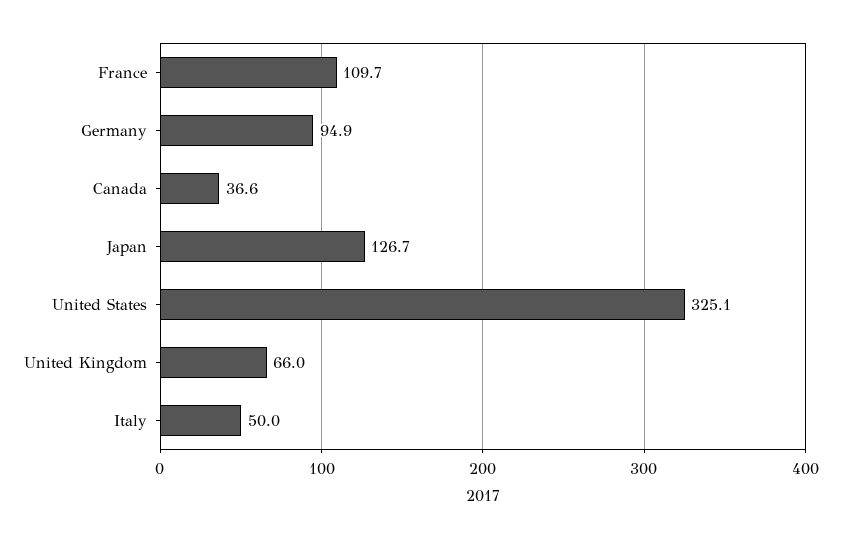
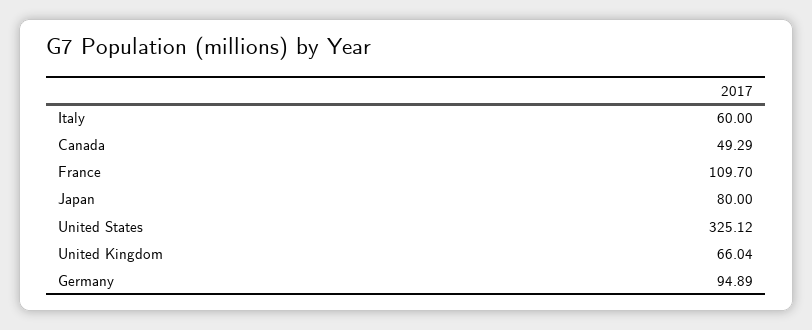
  {
    "France": 109.7,
    "Germany": 94.89,
-   "Canada": 36.6,
+   "Canada": 49.29,
-   "Japan": 126.7,
+   "Japan": 80,
    "United States": 325.12,
    "United Kingdom": 66.04,
-   "Italy": 50
+   "Italy": 60
  }

